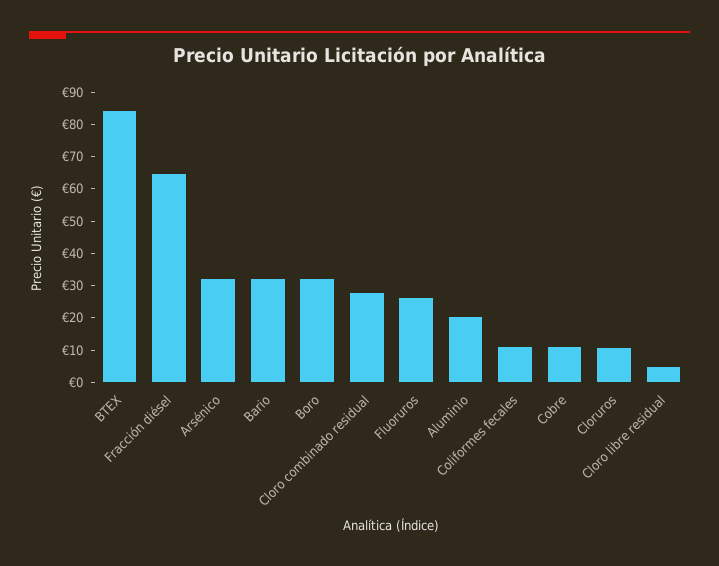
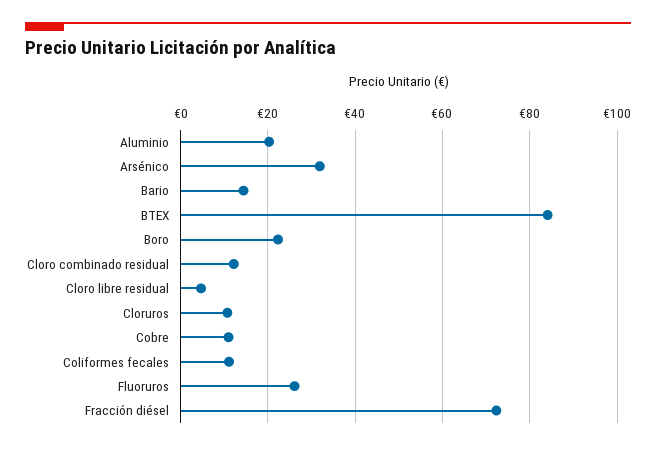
  {
    "BTEX": 84,
-   "Fracción diésel": 65,
+   "Fracción diésel": 72,
    "Arsénico": 32,
-   "Bario": 32.5,
+   "Bario": 14,
-   "Boro": 32.5,
+   "Boro": 22,
-   "Cloro combinado residual": 27.5,
+   "Cloro combinado residual": 12,
    "Fluoruros": 26,
    "Aluminio": 20,
    "Coliformes fecales": 12,
    "Cobre": 10,
    "Cloruros": 10,
    "Cloro libre residual": 4
  }

